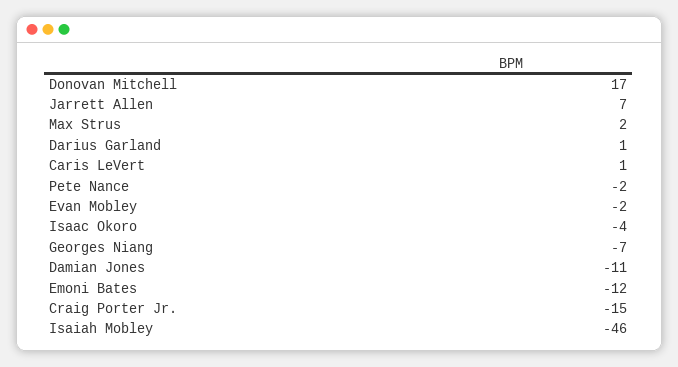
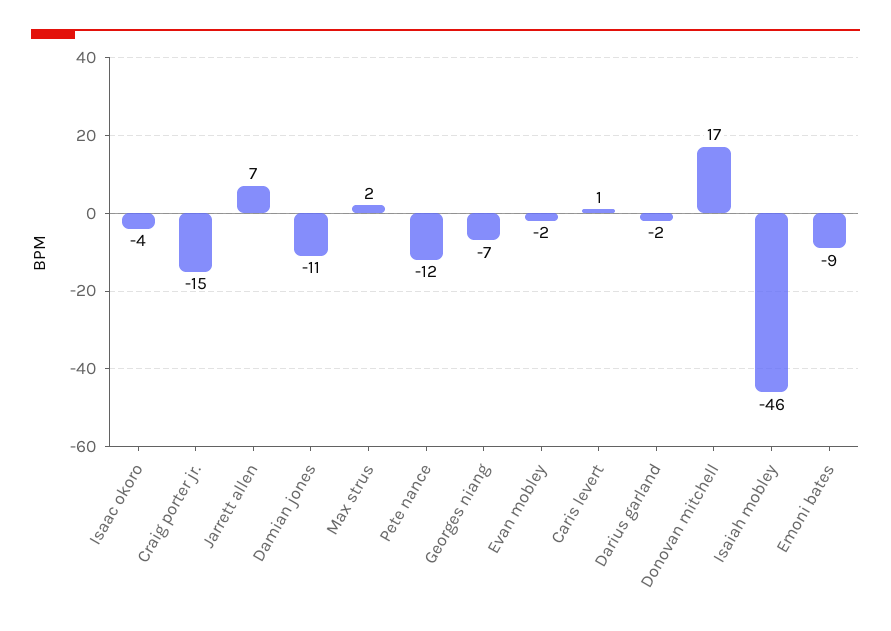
  {
    "Donovan Mitchell": 17,
    "Jarrett Allen": 7,
    "Max Strus": 2,
-   "Darius Garland": 1,
+   "Darius Garland": -2,
    "Caris LeVert": 1,
-   "Pete Nance": -2,
+   "Pete Nance": -12,
    "Evan Mobley": -2,
    "Isaac Okoro": -4,
    "Georges Niang": -7,
    "Damian Jones": -11,
-   "Emoni Bates": -12,
+   "Emoni Bates": -9,
    "Craig Porter Jr.": -15,
    "Isaiah Mobley": -46
  }

